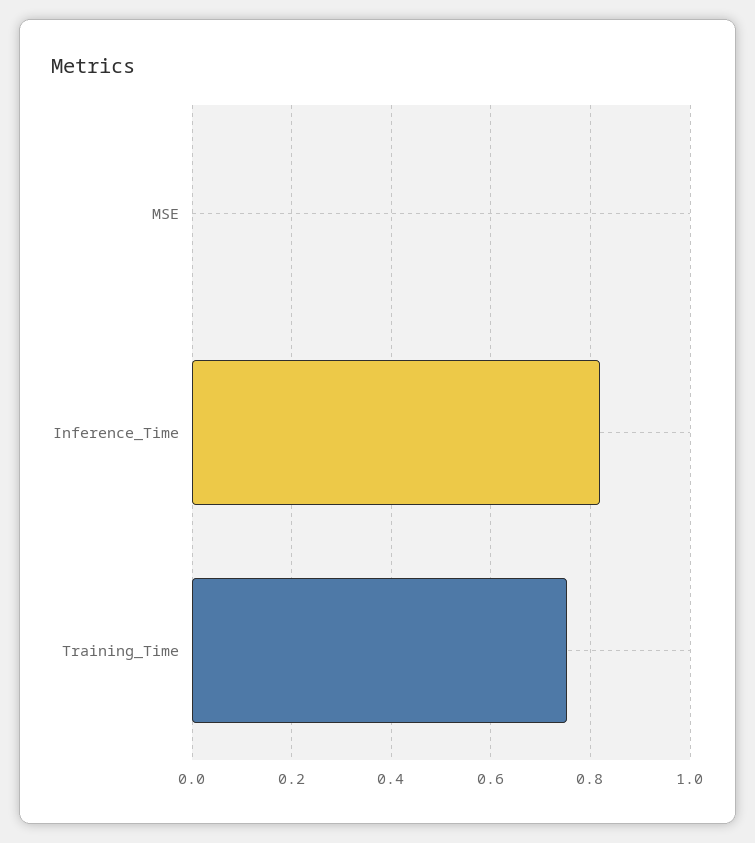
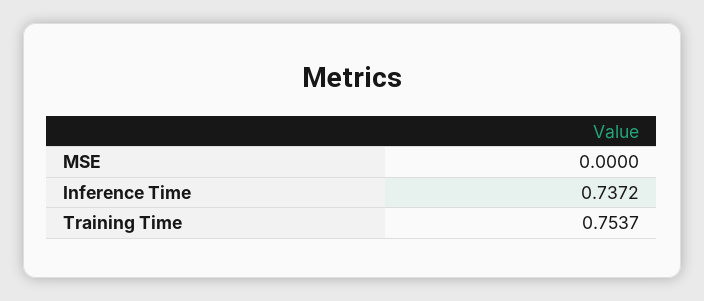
  {
    "MSE": 0,
-   "Inference_Time": 0.82,
+   "Inference_Time": 0.7372,
    "Training_Time": 0.7537
  }

